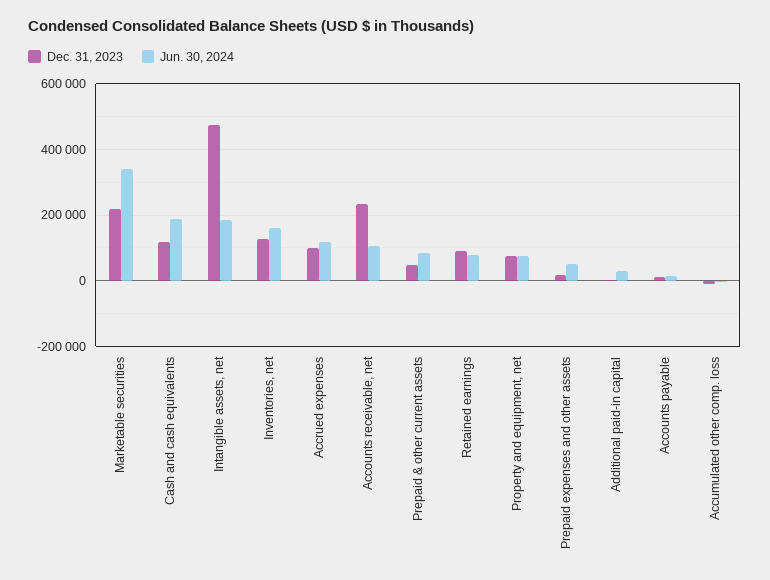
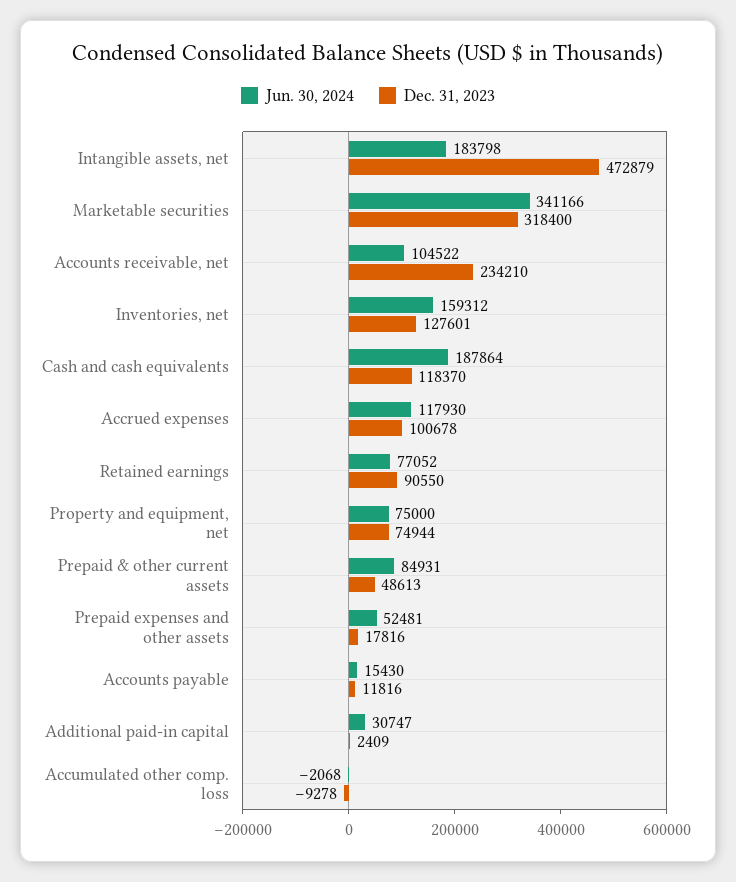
  {
    "Dec. 31, 2023": {
-     "Marketable securities": 220000,
+     "Marketable securities": 318400,
      "Cash and cash equivalents": 118370,
      "Intangible assets, net": 472879,
      "Inventories, net": 127601,
      "Accrued expenses": 100678,
      "Accounts receivable, net": 234210,
      "Prepaid & other current assets": 48613,
      "Retained earnings": 90550,
      "Property and equipment, net": 74944,
      "Prepaid expenses and other assets": 17816,
      "Additional paid-in capital": 2409,
      "Accounts payable": 11816,
      "Accumulated other comp. loss": -9278
    },
    "Jun. 30, 2024": {
      "Marketable securities": 341166,
      "Cash and cash equivalents": 187864,
      "Intangible assets, net": 183798,
      "Inventories, net": 159312,
      "Accrued expenses": 117930,
      "Accounts receivable, net": 104522,
      "Prepaid & other current assets": 84931,
      "Retained earnings": 77052,
      "Property and equipment, net": 75000,
      "Prepaid expenses and other assets": 52481,
      "Additional paid-in capital": 30747,
      "Accounts payable": 15430,
      "Accumulated other comp. loss": -2068
    }
  }

